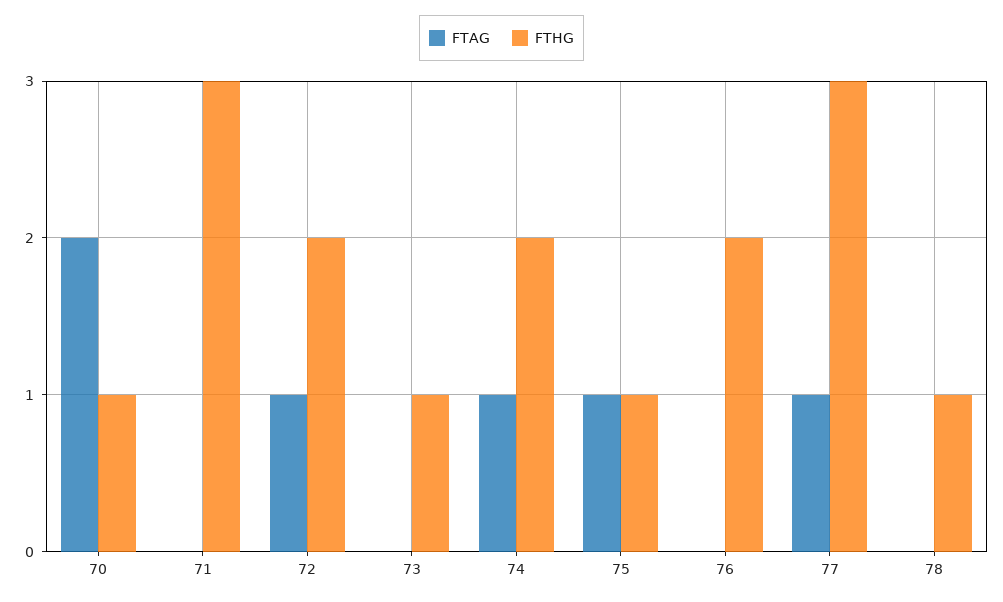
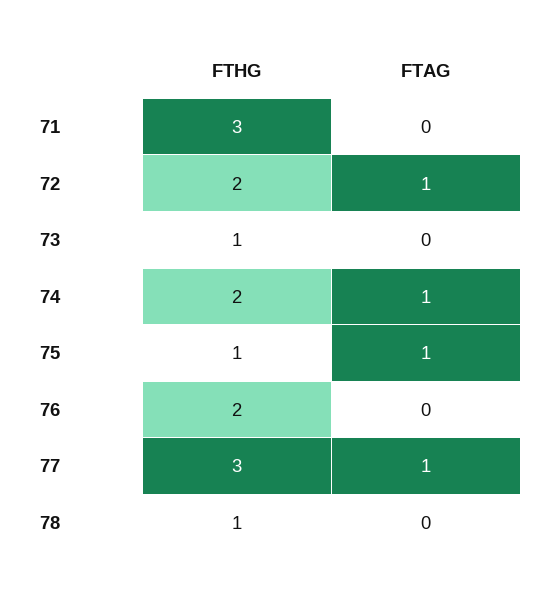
  {
    "FTAG": {
-     "70": 2,
      "71": 0,
      "72": 1,
      "73": 0,
      "74": 1,
      "75": 1,
      "76": 0,
      "77": 1,
      "78": 0
    },
    "FTHG": {
-     "70": 1,
      "71": 3,
      "72": 2,
      "73": 1,
      "74": 2,
      "75": 1,
      "76": 2,
      "77": 3,
      "78": 1
    }
  }

